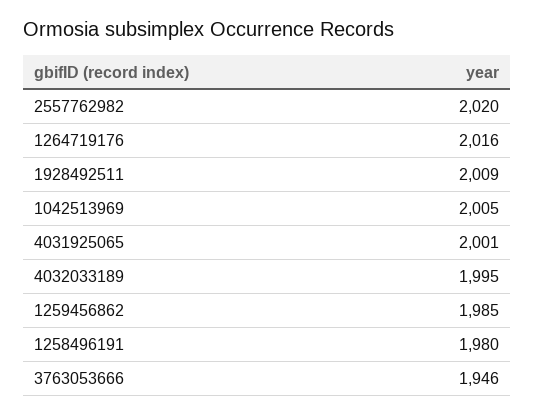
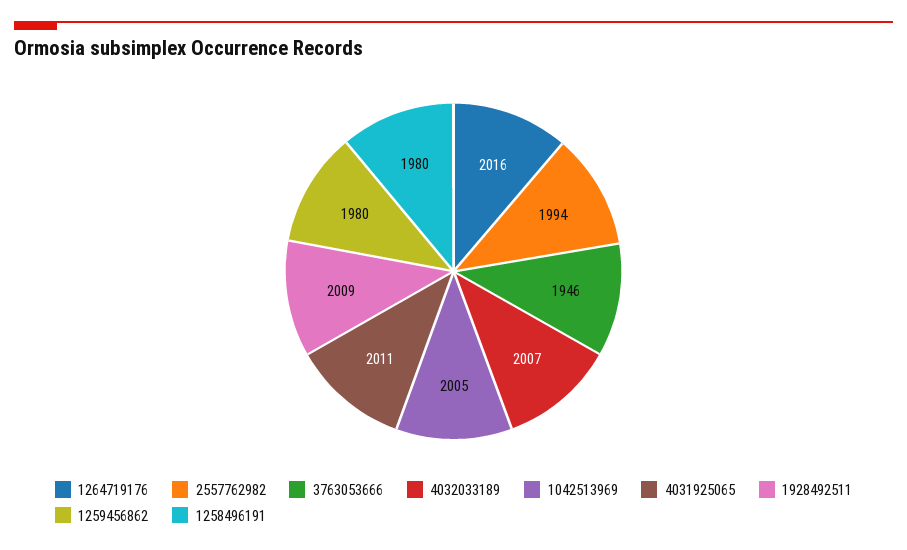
  {
-   "2557762982": 2020,
+   "2557762982": 1994,
    "1264719176": 2016,
    "1928492511": 2009,
    "1042513969": 2005,
-   "4031925065": 2001,
+   "4031925065": 2011,
-   "4032033189": 1995,
+   "4032033189": 2007,
-   "1259456862": 1985,
+   "1259456862": 1980,
    "1258496191": 1980,
    "3763053666": 1946
  }

